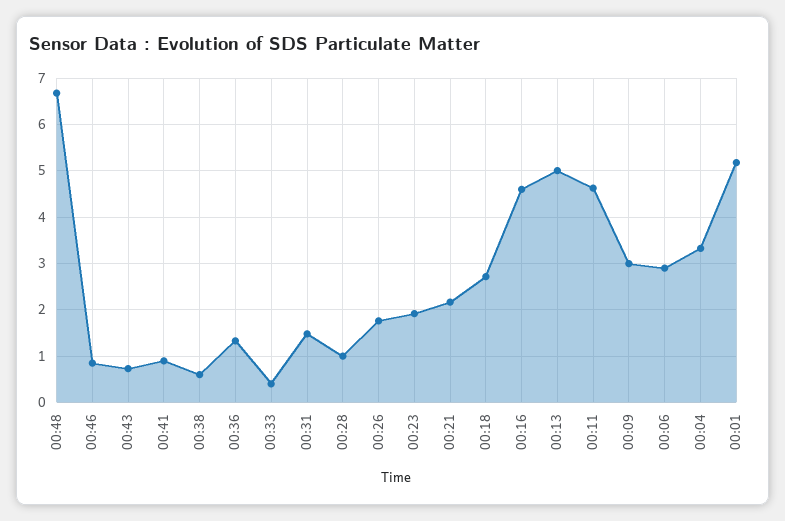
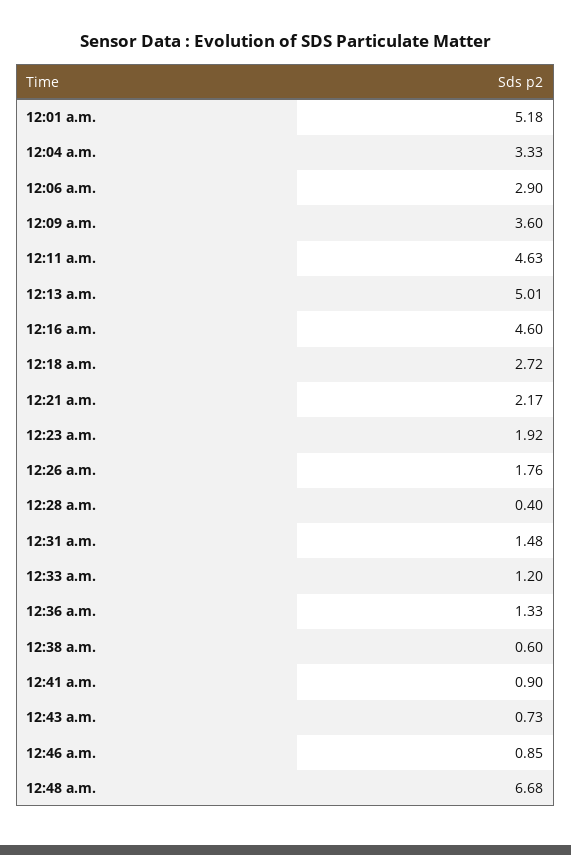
  {
    "00:48": 6.68,
    "00:46": 0.85,
    "00:43": 0.73,
    "00:41": 0.9,
    "00:38": 0.6,
    "00:36": 1.33,
-   "00:33": 0.4,
+   "00:33": 1.2,
    "00:31": 1.48,
-   "00:28": 1,
+   "00:28": 0.4,
    "00:26": 1.76,
    "00:23": 1.92,
    "00:21": 2.17,
    "00:18": 2.72,
    "00:16": 4.6,
    "00:13": 5.01,
    "00:11": 4.63,
-   "00:09": 3,
+   "00:09": 3.6,
    "00:06": 2.9,
    "00:04": 3.33,
    "00:01": 5.18
  }

